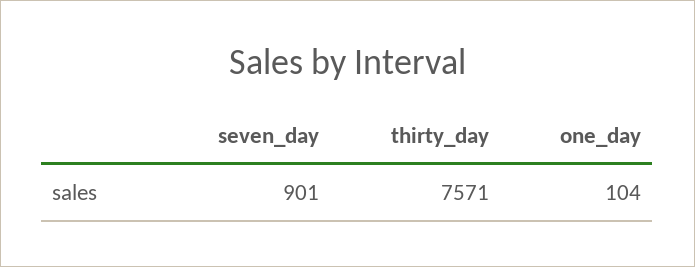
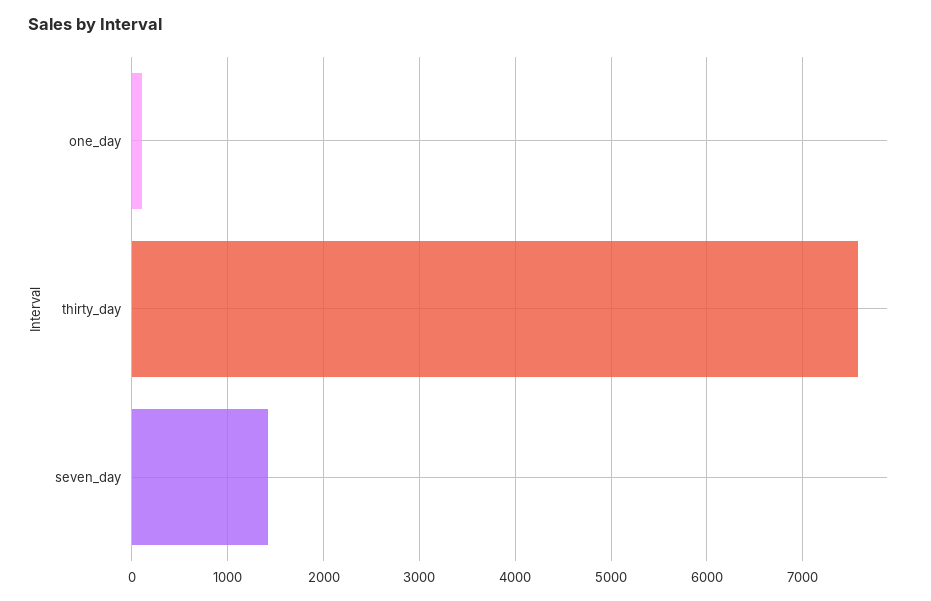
  {
-   "seven_day": 901,
+   "seven_day": 1400,
    "thirty_day": 7571,
    "one_day": 104
  }

